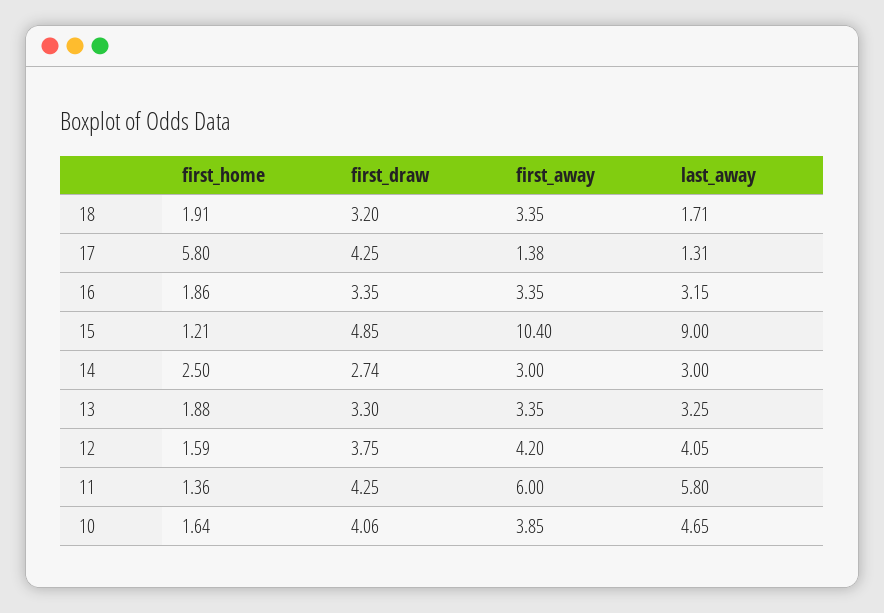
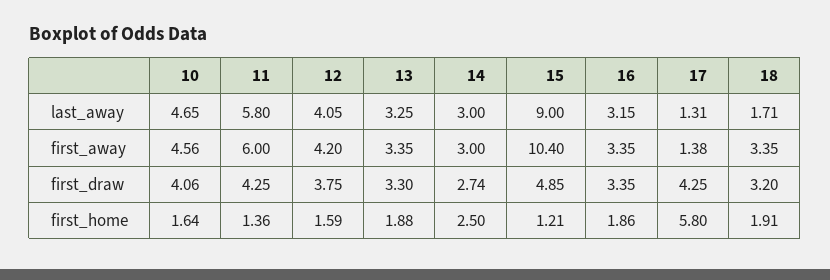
  {
    "first_home": {
      "18": 1.91,
      "17": 5.8,
      "16": 1.86,
      "15": 1.21,
      "14": 2.5,
      "13": 1.88,
      "12": 1.59,
      "11": 1.36,
      "10": 1.64
    },
    "first_draw": {
      "18": 3.2,
      "17": 4.25,
      "16": 3.35,
      "15": 4.85,
      "14": 2.74,
      "13": 3.3,
      "12": 3.75,
      "11": 4.25,
      "10": 4.06
    },
    "first_away": {
      "18": 3.35,
      "17": 1.38,
      "16": 3.35,
      "15": 10.4,
      "14": 3,
      "13": 3.35,
      "12": 4.2,
      "11": 6,
-     "10": 3.85
+     "10": 4.56
    },
    "last_away": {
      "18": 1.71,
      "17": 1.31,
      "16": 3.15,
      "15": 9,
      "14": 3,
      "13": 3.25,
      "12": 4.05,
      "11": 5.8,
      "10": 4.65
    }
  }

